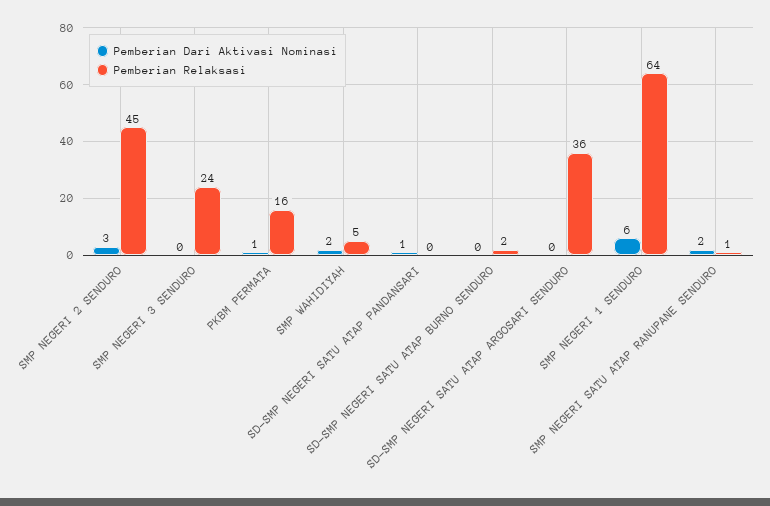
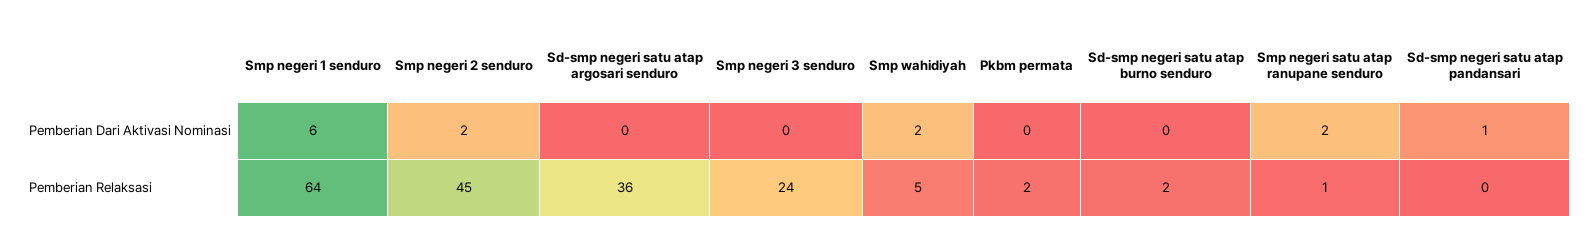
  {
    "Pemberian Dari Aktivasi Nominasi": {
-     "SMP NEGERI 2 SENDURO": 3,
+     "SMP NEGERI 2 SENDURO": 2,
      "SMP NEGERI 3 SENDURO": 0,
-     "PKBM PERMATA": 1,
+     "PKBM PERMATA": 0,
      "SMP WAHIDIYAH": 2,
      "SD-SMP NEGERI SATU ATAP PANDANSARI": 1,
      "SD-SMP NEGERI SATU ATAP BURNO SENDURO": 0,
      "SD-SMP NEGERI SATU ATAP ARGOSARI SENDURO": 0,
      "SMP NEGERI 1 SENDURO": 6,
      "SMP NEGERI SATU ATAP RANUPANE SENDURO": 2
    },
    "Pemberian Relaksasi": {
      "SMP NEGERI 2 SENDURO": 45,
      "SMP NEGERI 3 SENDURO": 24,
-     "PKBM PERMATA": 16,
+     "PKBM PERMATA": 2,
      "SMP WAHIDIYAH": 5,
      "SD-SMP NEGERI SATU ATAP PANDANSARI": 0,
      "SD-SMP NEGERI SATU ATAP BURNO SENDURO": 2,
      "SD-SMP NEGERI SATU ATAP ARGOSARI SENDURO": 36,
      "SMP NEGERI 1 SENDURO": 64,
      "SMP NEGERI SATU ATAP RANUPANE SENDURO": 1
    }
  }

